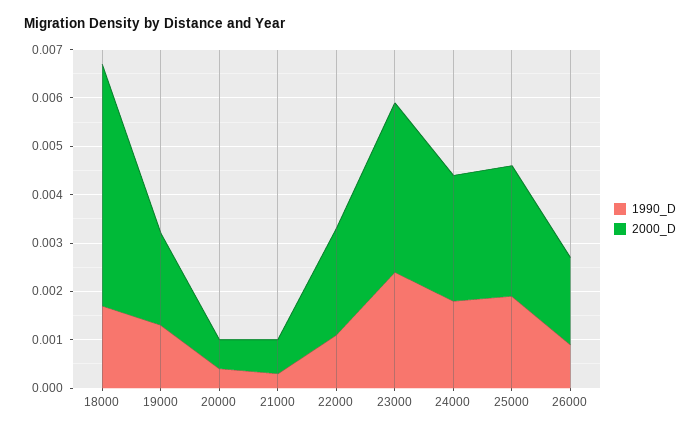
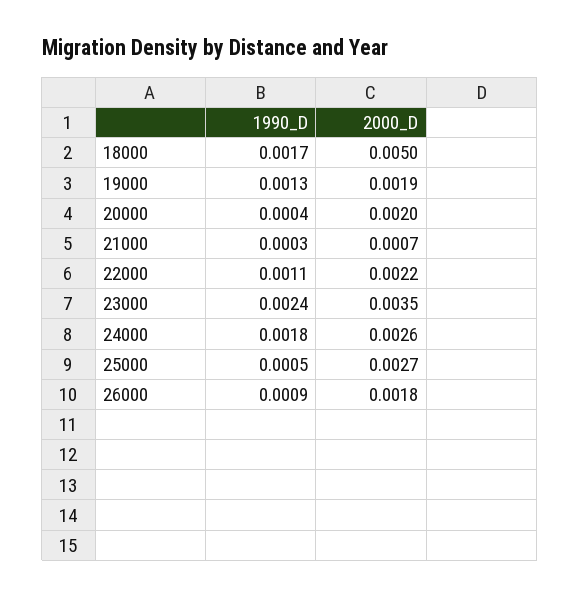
  {
    "1990_D": {
      "18000": 0.0017,
      "19000": 0.0013,
      "20000": 0.0004,
      "21000": 0.0003,
      "22000": 0.0011,
      "23000": 0.0024,
      "24000": 0.0018,
-     "25000": 0.002,
+     "25000": 0.0005,
      "26000": 0.0009
    },
    "2000_D": {
      "18000": 0.005,
      "19000": 0.0019,
-     "20000": 0.0005,
+     "20000": 0.002,
      "21000": 0.0007,
      "22000": 0.0022,
      "23000": 0.0035,
      "24000": 0.0026,
      "25000": 0.0027,
      "26000": 0.0018
    }
  }

